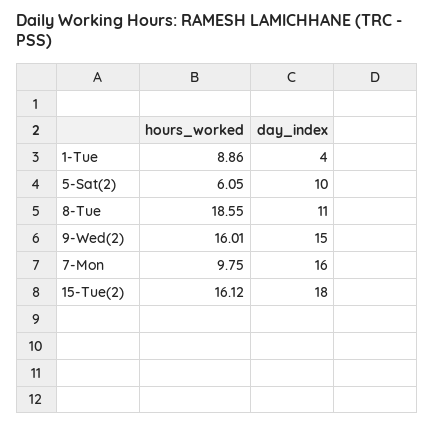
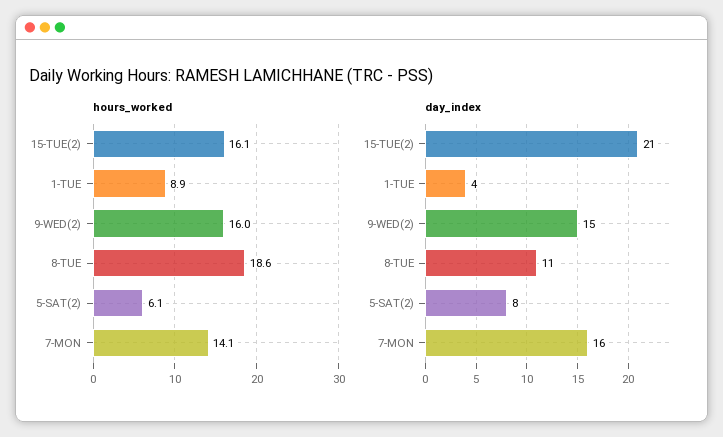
  {
    "hours_worked": {
      "1-Tue": 8.86,
      "5-Sat(2)": 6.05,
      "8-Tue": 18.55,
      "9-Wed(2)": 16.01,
-     "7-Mon": 9.75,
+     "7-Mon": 14.1,
      "15-Tue(2)": 16.12
    },
    "day_index": {
      "1-Tue": 4,
-     "5-Sat(2)": 10,
+     "5-Sat(2)": 8,
      "8-Tue": 11,
      "9-Wed(2)": 15,
      "7-Mon": 16,
-     "15-Tue(2)": 18
+     "15-Tue(2)": 21
    }
  }

